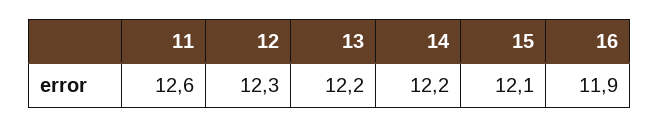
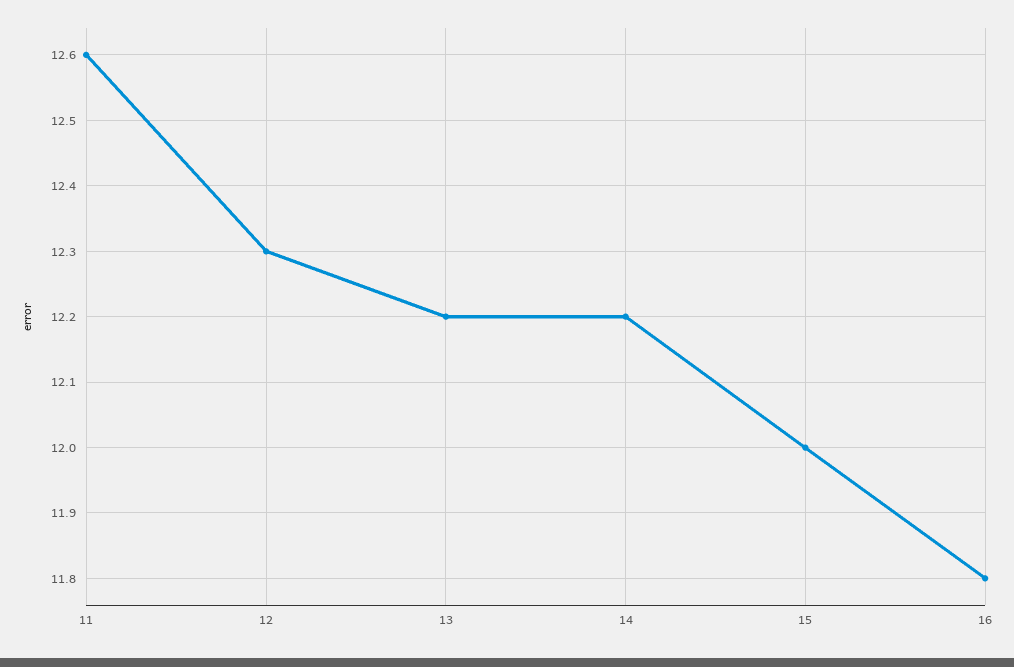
  {
    "11": 12.6,
    "12": 12.3,
    "13": 12.2,
    "14": 12.2,
-   "15": 12.1,
+   "15": 12,
-   "16": 11.9
+   "16": 11.8
  }

